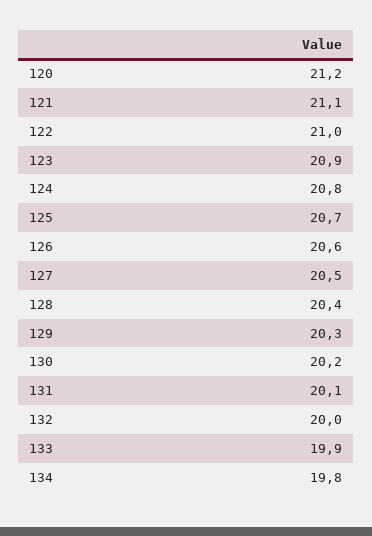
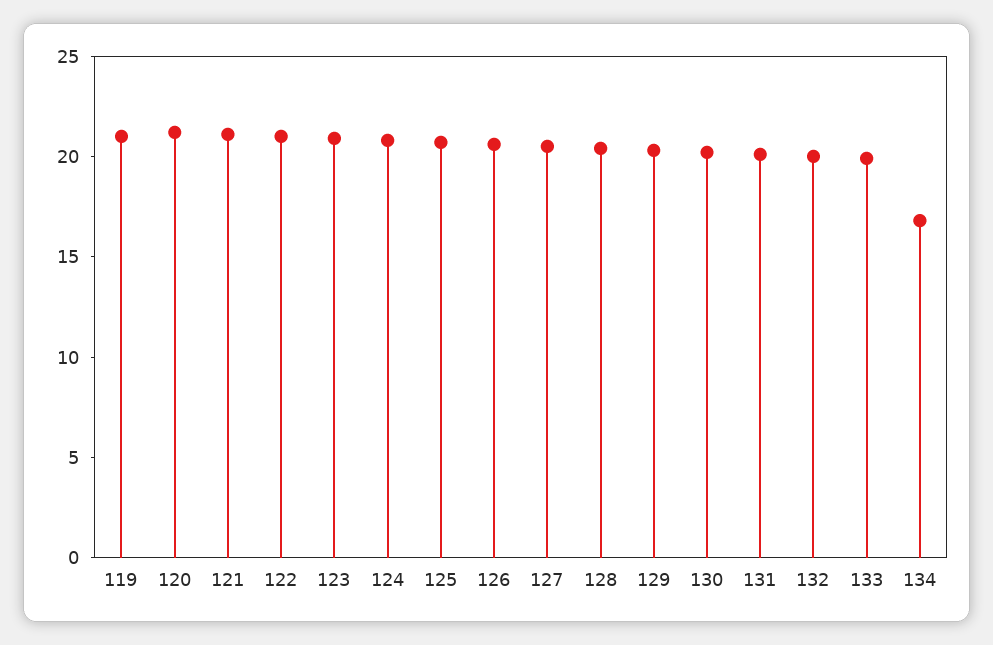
  {
    "120": 21.2,
    "121": 21.1,
    "122": 21,
    "123": 20.9,
    "124": 20.8,
    "125": 20.7,
    "126": 20.6,
    "127": 20.5,
    "128": 20.4,
    "129": 20.3,
    "130": 20.2,
    "131": 20.1,
    "132": 20,
    "133": 19.9,
-   "134": 19.8
+   "134": 17,
+   "119": 21
  }

